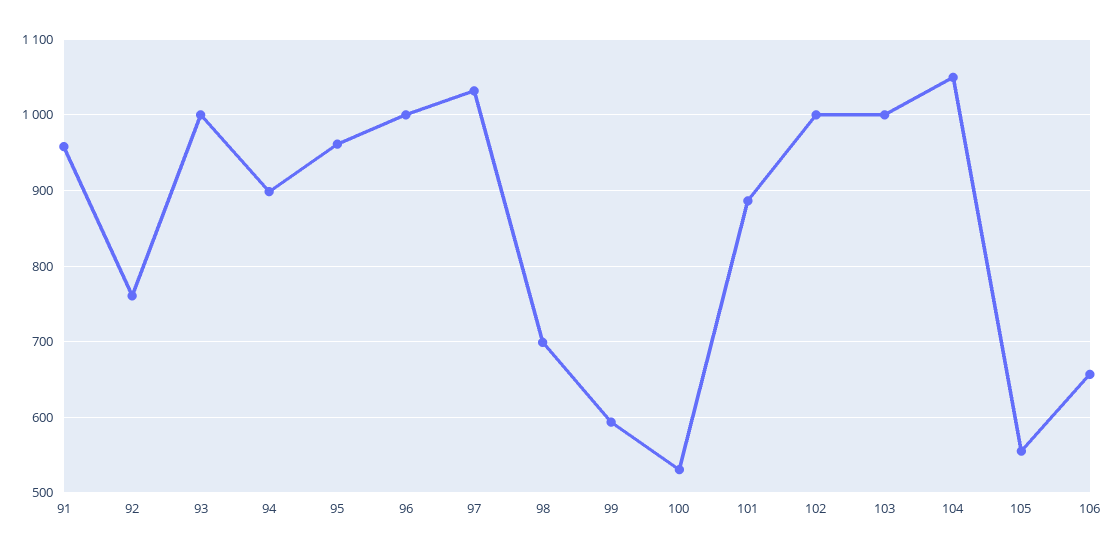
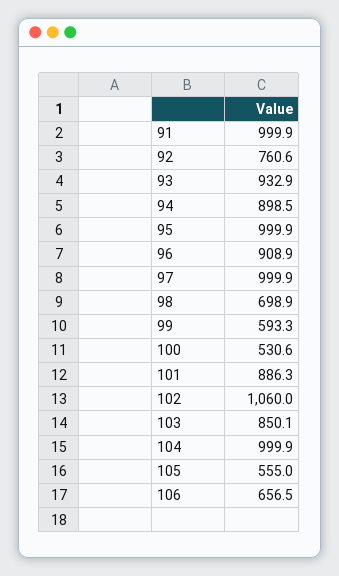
  {
-   "91": 960,
+   "91": 999.9,
    "92": 760.6,
-   "93": 1000,
+   "93": 932.9,
    "94": 898.5,
-   "95": 960,
+   "95": 999.9,
-   "96": 1000,
+   "96": 908.9,
-   "97": 1030,
+   "97": 999.9,
    "98": 698.9,
    "99": 593.3,
    "100": 530.6,
    "101": 886.3,
-   "102": 1000,
+   "102": 1060,
-   "103": 1000,
+   "103": 850.1,
-   "104": 1050,
+   "104": 999.9,
    "105": 555,
    "106": 656.5
  }

